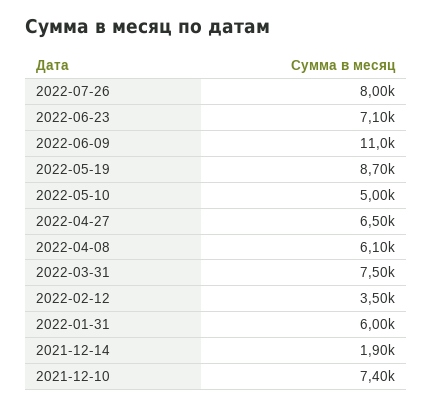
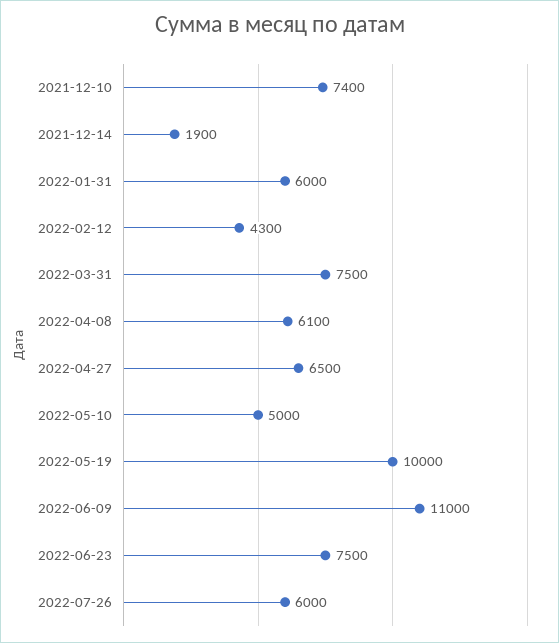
  {
-   "2022-07-26": 8000,
+   "2022-07-26": 6000,
-   "2022-06-23": 7100,
+   "2022-06-23": 7500,
    "2022-06-09": 11000,
-   "2022-05-19": 8700,
+   "2022-05-19": 10000,
    "2022-05-10": 5000,
    "2022-04-27": 6500,
    "2022-04-08": 6100,
    "2022-03-31": 7500,
-   "2022-02-12": 3500,
+   "2022-02-12": 4300,
    "2022-01-31": 6000,
    "2021-12-14": 1900,
    "2021-12-10": 7400
  }

